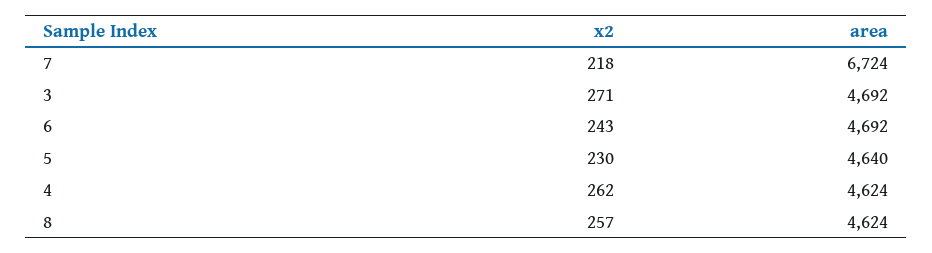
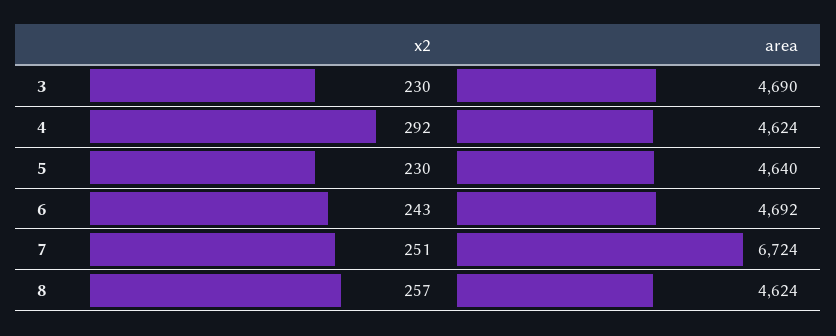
  {
    "x2": {
-     "7": 218,
+     "7": 251,
-     "3": 271,
+     "3": 230,
      "6": 243,
      "5": 230,
-     "4": 262,
+     "4": 292,
      "8": 257
    },
    "area": {
      "7": 6724,
-     "3": 4692,
+     "3": 4690,
      "6": 4692,
      "5": 4640,
      "4": 4624,
      "8": 4624
    }
  }

